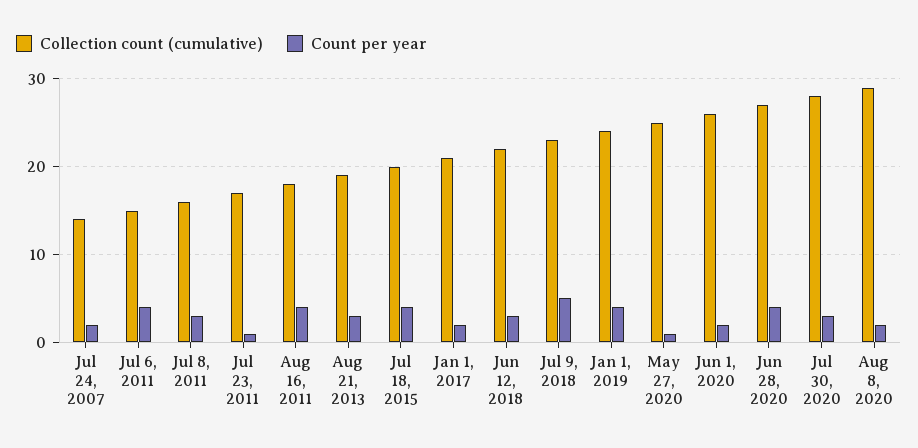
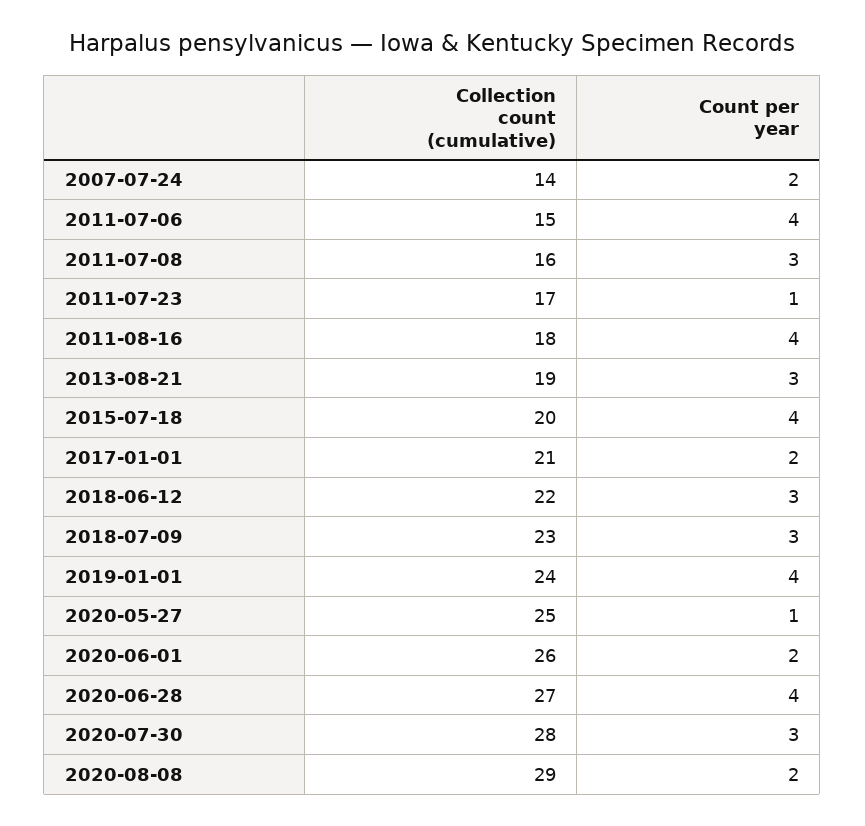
  {
    "Collection count (cumulative)": {
      "Jul 24, 2007": 14,
      "Jul 6, 2011": 15,
      "Jul 8, 2011": 16,
      "Jul 23, 2011": 17,
      "Aug 16, 2011": 18,
      "Aug 21, 2013": 19,
      "Jul 18, 2015": 20,
      "Jan 1, 2017": 21,
      "Jun 12, 2018": 22,
      "Jul 9, 2018": 23,
      "Jan 1, 2019": 24,
      "May 27, 2020": 25,
      "Jun 1, 2020": 26,
      "Jun 28, 2020": 27,
      "Jul 30, 2020": 28,
      "Aug 8, 2020": 29
    },
    "Count per year": {
      "Jul 24, 2007": 2,
      "Jul 6, 2011": 4,
      "Jul 8, 2011": 3,
      "Jul 23, 2011": 1,
      "Aug 16, 2011": 4,
      "Aug 21, 2013": 3,
      "Jul 18, 2015": 4,
      "Jan 1, 2017": 2,
      "Jun 12, 2018": 3,
-     "Jul 9, 2018": 5,
+     "Jul 9, 2018": 3,
      "Jan 1, 2019": 4,
      "May 27, 2020": 1,
      "Jun 1, 2020": 2,
      "Jun 28, 2020": 4,
      "Jul 30, 2020": 3,
      "Aug 8, 2020": 2
    }
  }

